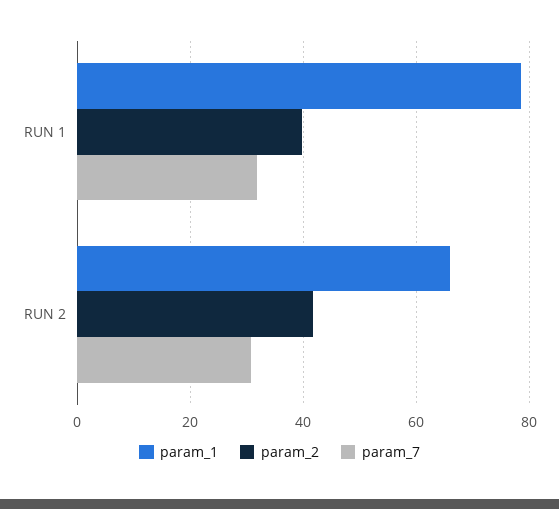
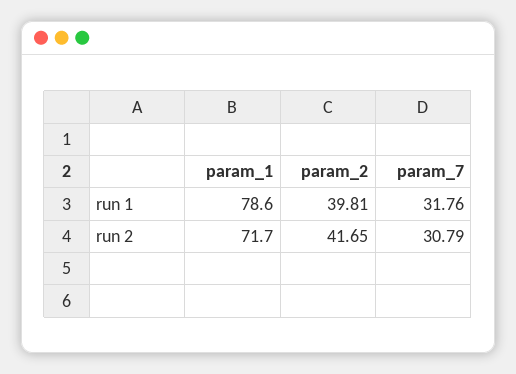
  {
    "param_1": {
      "RUN 1": 78.6,
-     "RUN 2": 66
+     "RUN 2": 71.7
    },
    "param_2": {
      "RUN 1": 39.81,
      "RUN 2": 41.65
    },
    "param_7": {
      "RUN 1": 31.76,
      "RUN 2": 30.79
    }
  }

